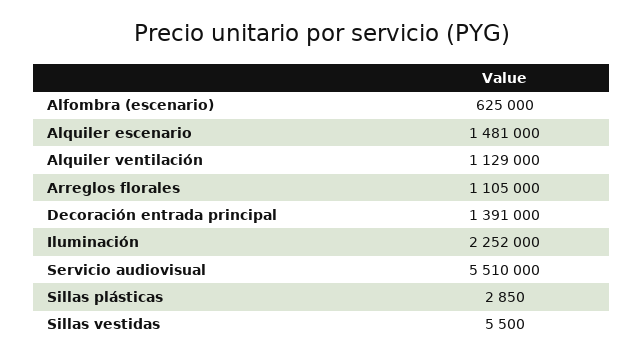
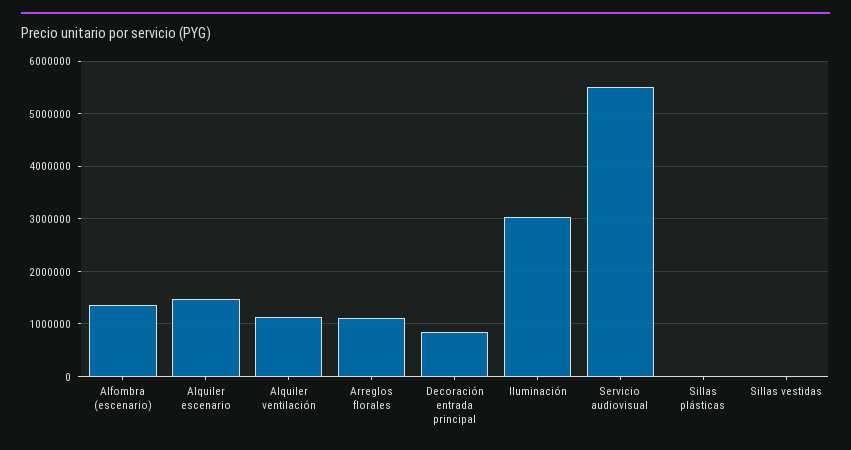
  {
-   "Alfombra (escenario)": 625000,
+   "Alfombra (escenario)": 1400000,
    "Alquiler escenario": 1481000,
    "Alquiler ventilación": 1129000,
    "Arreglos florales": 1105000,
-   "Decoración entrada principal": 1391000,
+   "Decoración entrada principal": 800000,
-   "Iluminación": 2252000,
+   "Iluminación": 3000000,
    "Servicio audiovisual": 5510000,
    "Sillas plásticas": 2850,
    "Sillas vestidas": 5500
  }

